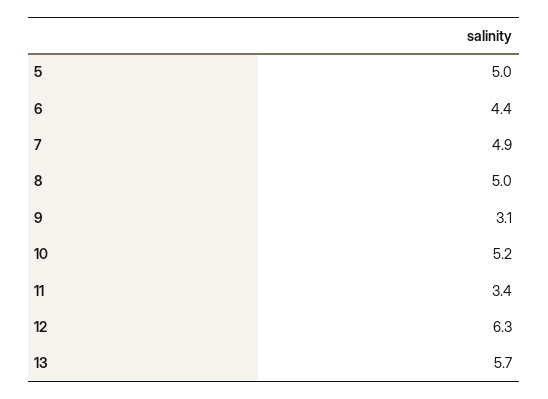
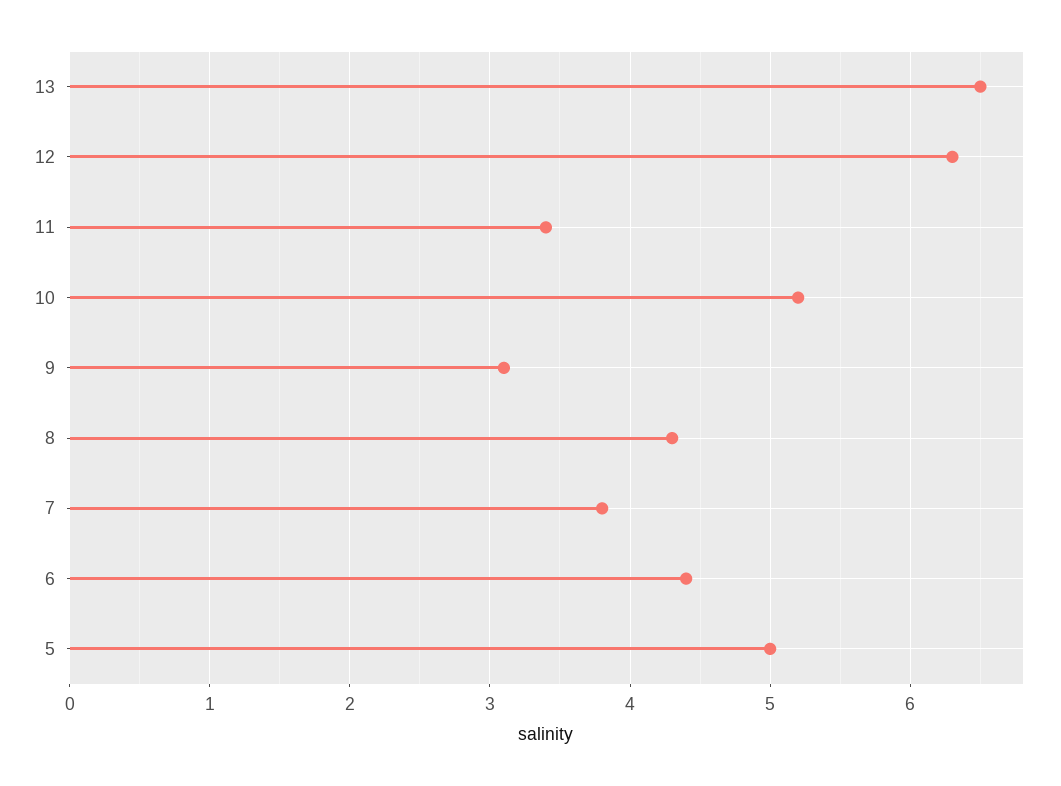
  {
    "5": 5,
    "6": 4.4,
-   "7": 4.9,
+   "7": 3.8,
-   "8": 5,
+   "8": 4.3,
    "9": 3.1,
    "10": 5.2,
    "11": 3.4,
    "12": 6.3,
-   "13": 5.7
+   "13": 6.5
  }

